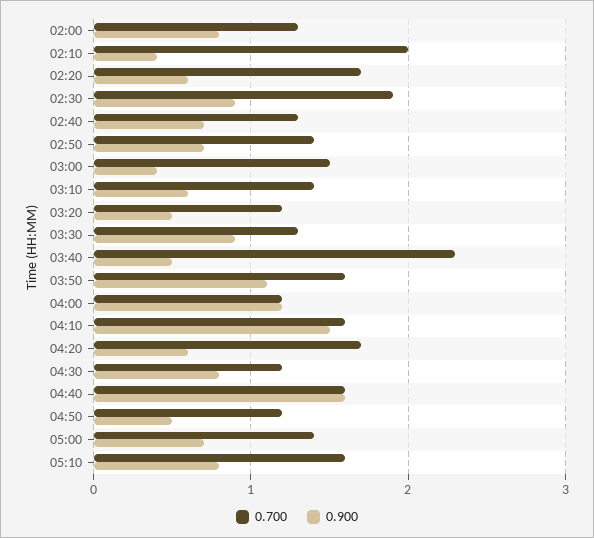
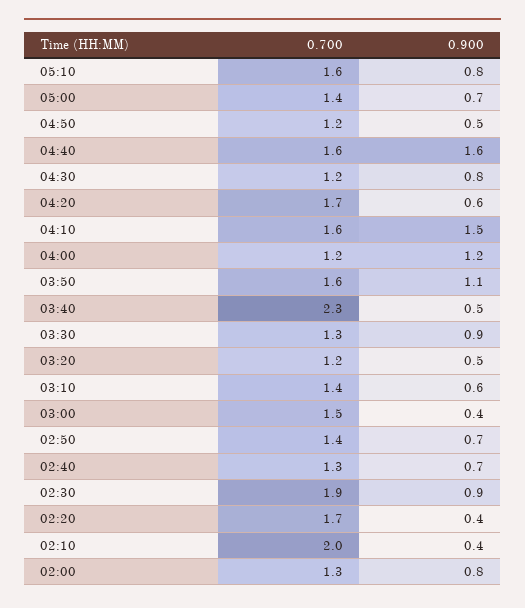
  {
    "0.700": {
      "02:00": 1.3,
      "02:10": 2,
      "02:20": 1.7,
      "02:30": 1.9,
      "02:40": 1.3,
      "02:50": 1.4,
      "03:00": 1.5,
      "03:10": 1.4,
      "03:20": 1.2,
      "03:30": 1.3,
      "03:40": 2.3,
      "03:50": 1.6,
      "04:00": 1.2,
      "04:10": 1.6,
      "04:20": 1.7,
      "04:30": 1.2,
      "04:40": 1.6,
      "04:50": 1.2,
      "05:00": 1.4,
      "05:10": 1.6
    },
    "0.900": {
      "02:00": 0.8,
      "02:10": 0.4,
-     "02:20": 0.6,
+     "02:20": 0.4,
      "02:30": 0.9,
      "02:40": 0.7,
      "02:50": 0.7,
      "03:00": 0.4,
      "03:10": 0.6,
      "03:20": 0.5,
      "03:30": 0.9,
      "03:40": 0.5,
      "03:50": 1.1,
      "04:00": 1.2,
      "04:10": 1.5,
      "04:20": 0.6,
      "04:30": 0.8,
      "04:40": 1.6,
      "04:50": 0.5,
      "05:00": 0.7,
      "05:10": 0.8
    }
  }

